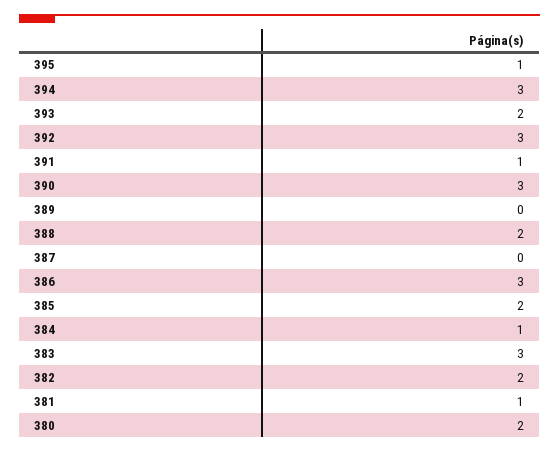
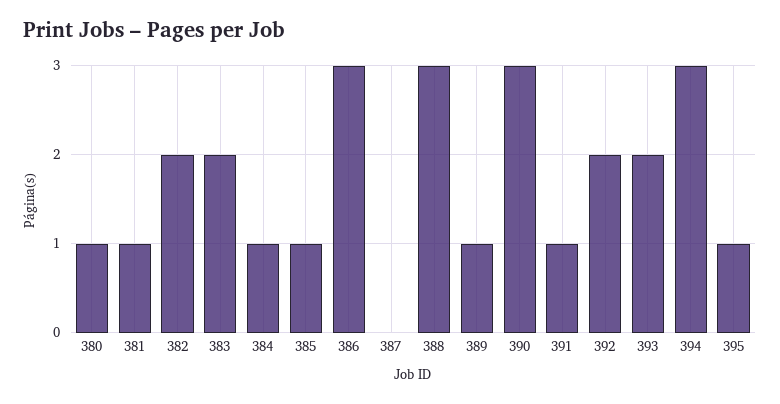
  {
    "395": 1,
    "394": 3,
    "393": 2,
-   "392": 3,
+   "392": 2,
    "391": 1,
    "390": 3,
-   "389": 0,
+   "389": 1,
-   "388": 2,
+   "388": 3,
    "387": 0,
    "386": 3,
-   "385": 2,
+   "385": 1,
    "384": 1,
-   "383": 3,
+   "383": 2,
    "382": 2,
    "381": 1,
-   "380": 2
+   "380": 1
  }

